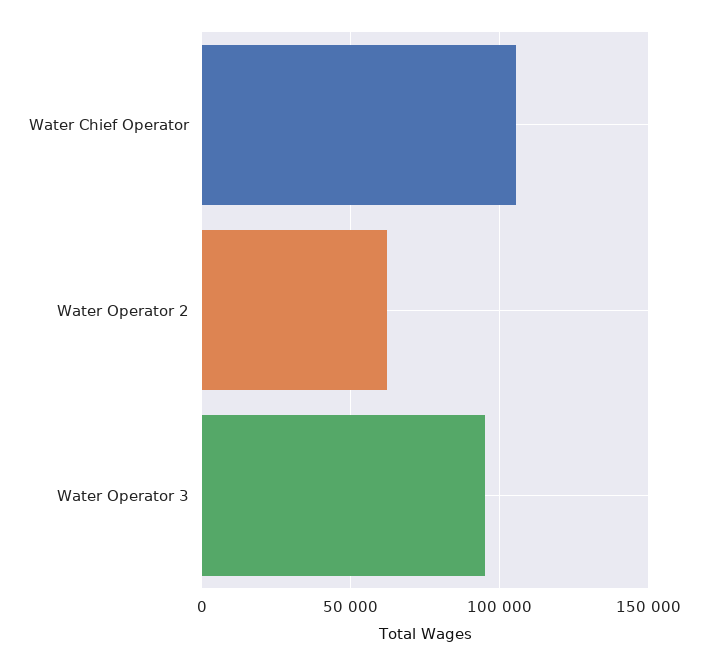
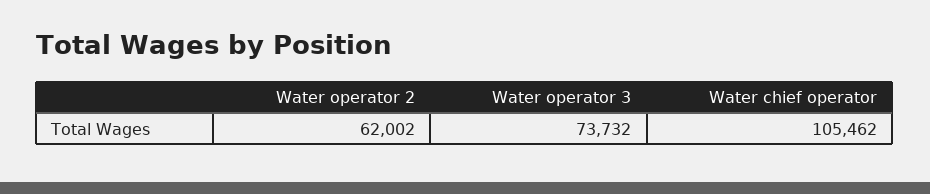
  {
    "Water Chief Operator": 105462,
    "Water Operator 2": 62002,
-   "Water Operator 3": 95000
+   "Water Operator 3": 73732
  }

